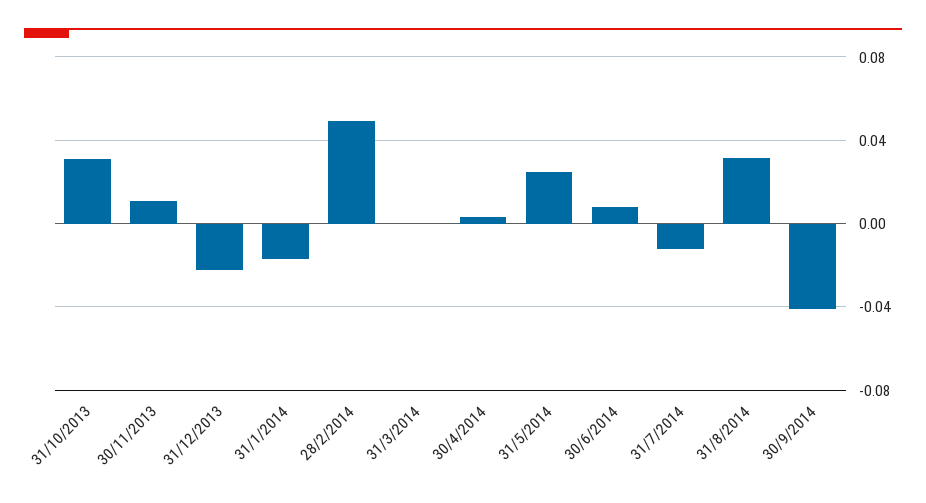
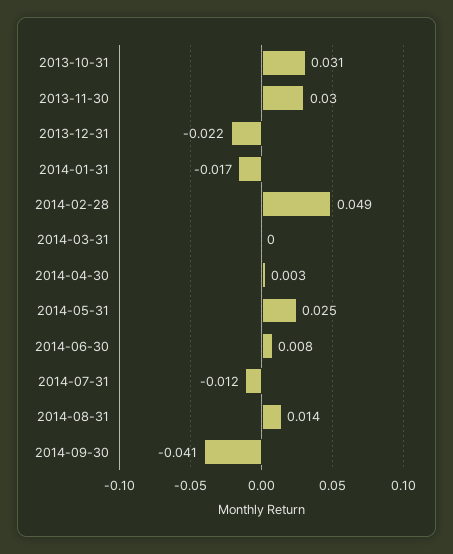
  {
    "31/10/2013": 0.031,
-   "30/11/2013": 0.01,
+   "30/11/2013": 0.03,
    "31/12/2013": -0.022,
    "31/1/2014": -0.017,
    "28/2/2014": 0.049,
    "31/3/2014": 0,
    "30/4/2014": 0.003,
    "31/5/2014": 0.025,
    "30/6/2014": 0.008,
    "31/7/2014": -0.012,
-   "31/8/2014": 0.03,
+   "31/8/2014": 0.014,
    "30/9/2014": -0.041
  }

